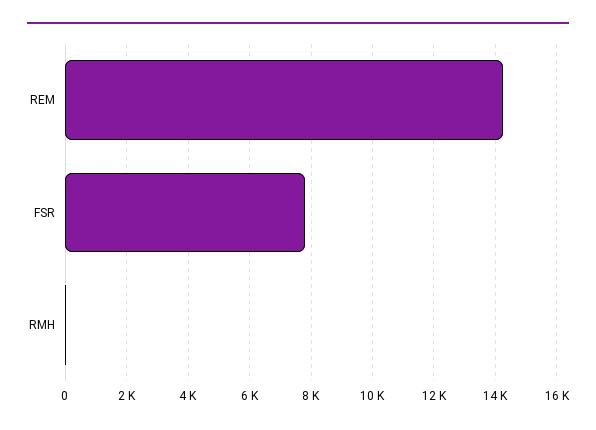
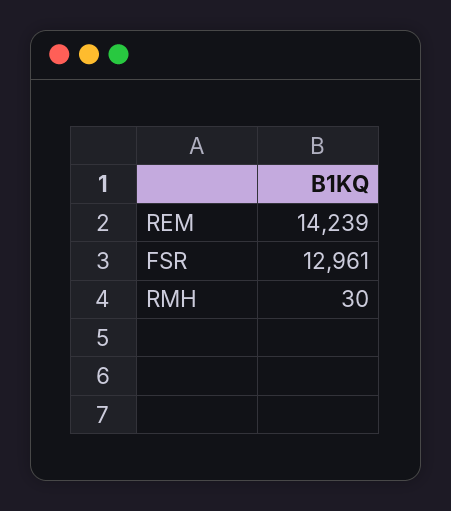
  {
    "REM": 14239,
-   "FSR": 7800,
+   "FSR": 12961,
    "RMH": 30
  }

